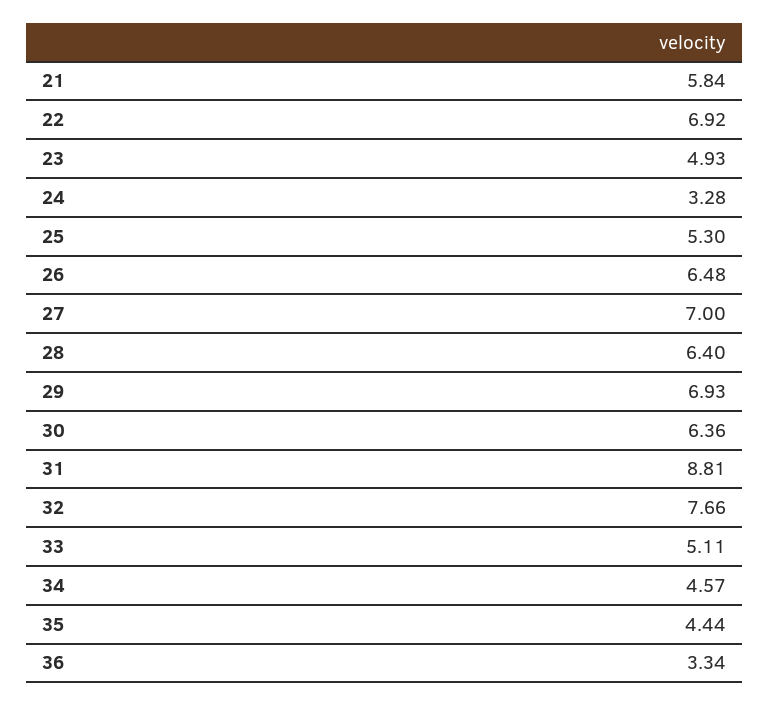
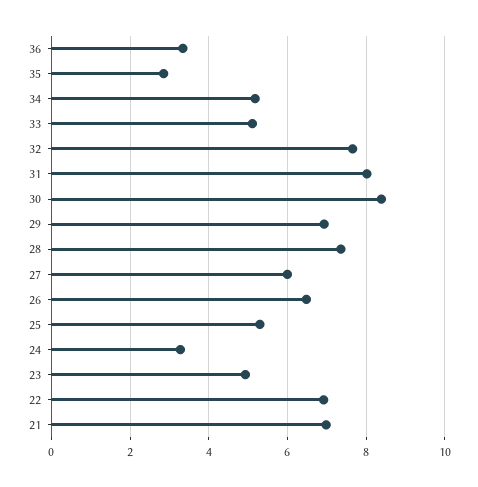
  {
-   "21": 5.84,
+   "21": 7,
    "22": 6.92,
    "23": 4.93,
    "24": 3.28,
    "25": 5.3,
    "26": 6.48,
-   "27": 7,
+   "27": 6,
-   "28": 6.4,
+   "28": 7.4,
    "29": 6.93,
-   "30": 6.36,
+   "30": 8.4,
-   "31": 8.81,
+   "31": 8,
    "32": 7.66,
    "33": 5.11,
-   "34": 4.57,
+   "34": 5.2,
-   "35": 4.44,
+   "35": 2.8,
    "36": 3.34
  }

